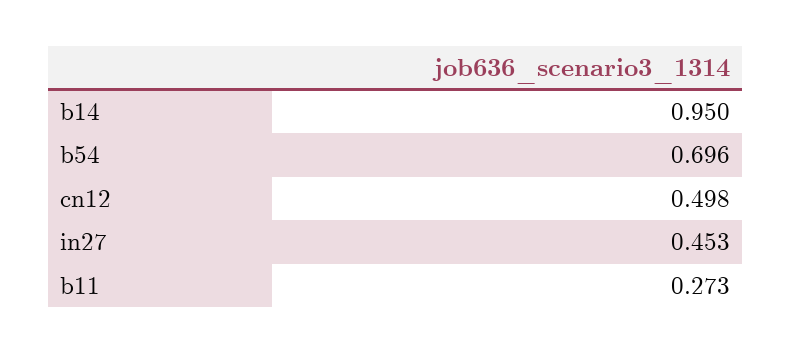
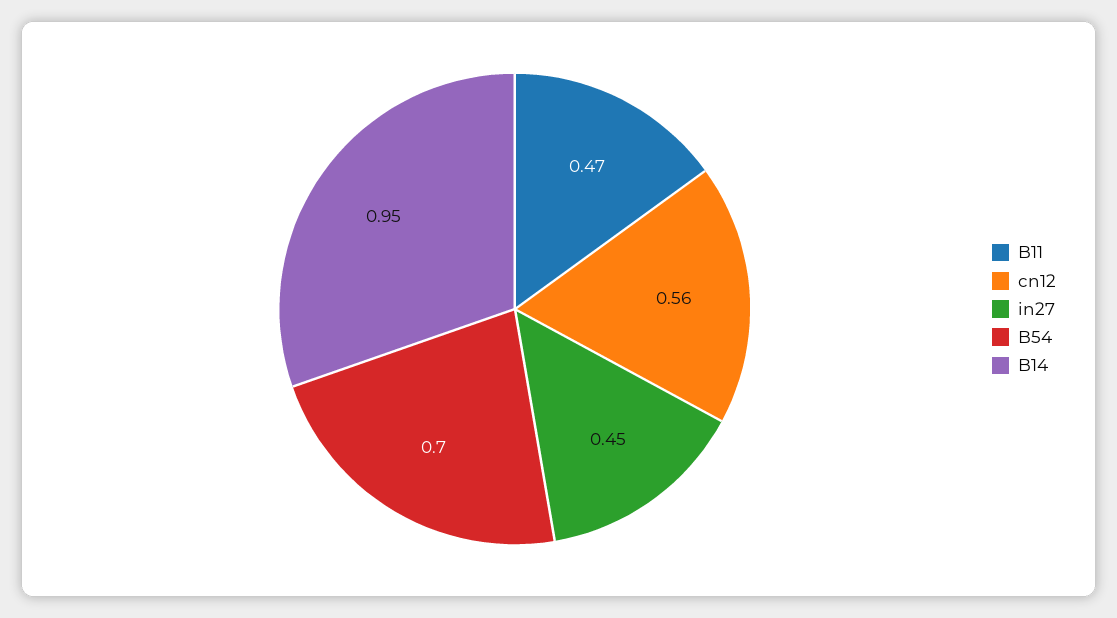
  {
    "b14": 0.95,
    "b54": 0.696,
-   "cn12": 0.498,
+   "cn12": 0.56,
    "in27": 0.453,
-   "b11": 0.273
+   "b11": 0.47
  }

